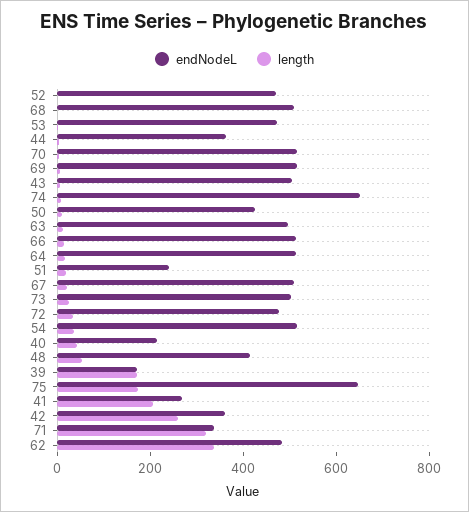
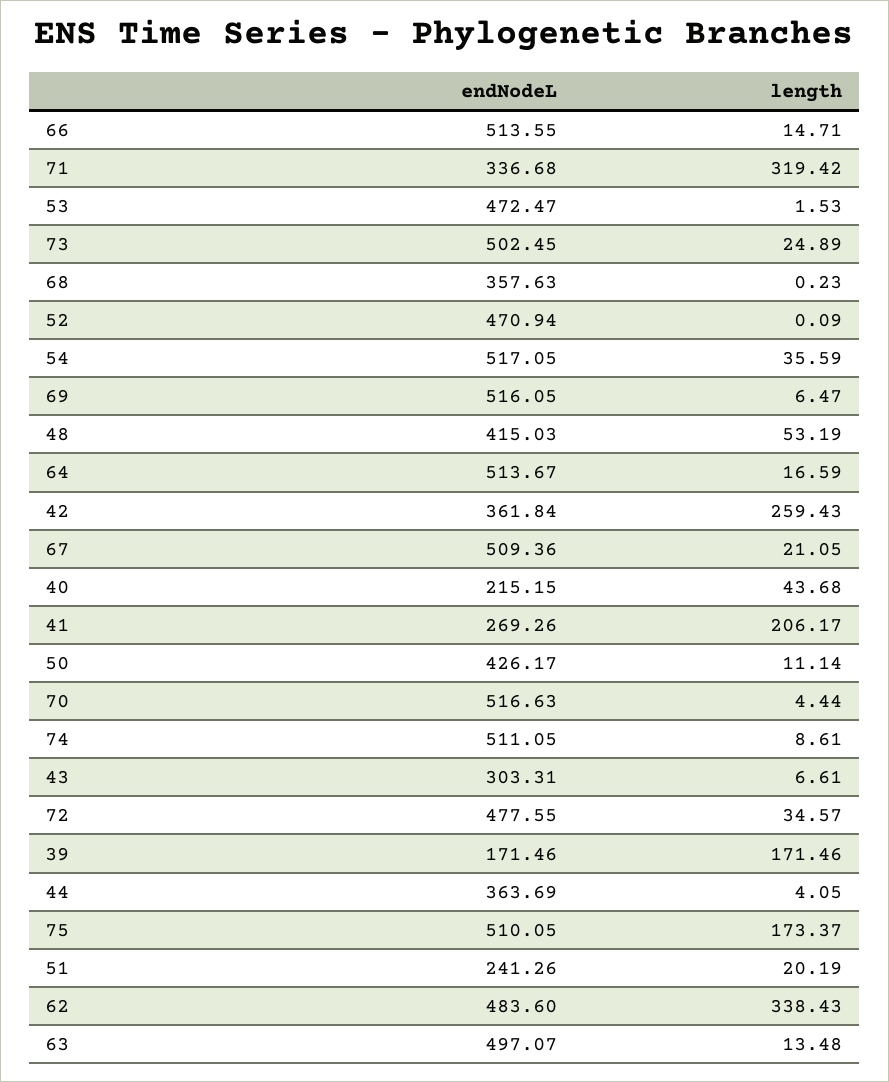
  {
    "endNodeL": {
      "52": 470.94,
-     "68": 500,
+     "68": 357.63,
      "53": 472.47,
      "44": 363.69,
      "70": 516.63,
      "69": 516.05,
-     "43": 500,
+     "43": 303.31,
-     "74": 650,
+     "74": 511.05,
      "50": 426.17,
      "63": 497.07,
      "66": 513.55,
      "64": 513.67,
      "51": 241.26,
      "67": 509.36,
      "73": 502.45,
      "72": 477.55,
      "54": 517.05,
      "40": 215.15,
      "48": 415.03,
      "39": 171.46,
-     "75": 650,
+     "75": 510.05,
      "41": 269.26,
      "42": 361.84,
      "71": 336.68,
      "62": 483.6
    },
    "length": {
      "52": 0.09,
      "68": 0.23,
      "53": 1.53,
      "44": 4.05,
      "70": 4.44,
      "69": 6.47,
      "43": 6.61,
      "74": 8.61,
      "50": 11.14,
      "63": 13.48,
      "66": 14.71,
      "64": 16.59,
      "51": 20.19,
      "67": 21.05,
      "73": 24.89,
      "72": 34.57,
      "54": 35.59,
      "40": 43.68,
      "48": 53.19,
      "39": 171.46,
      "75": 173.37,
      "41": 206.17,
      "42": 259.43,
      "71": 319.42,
      "62": 338.43
    }
  }

